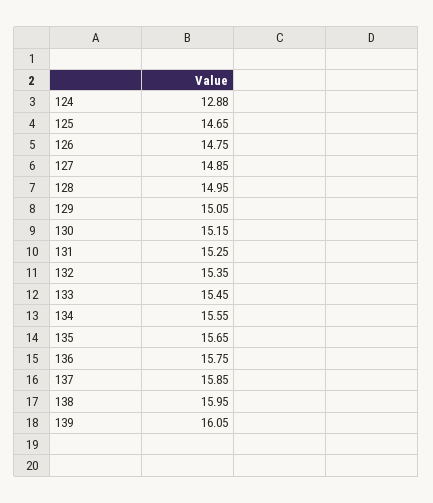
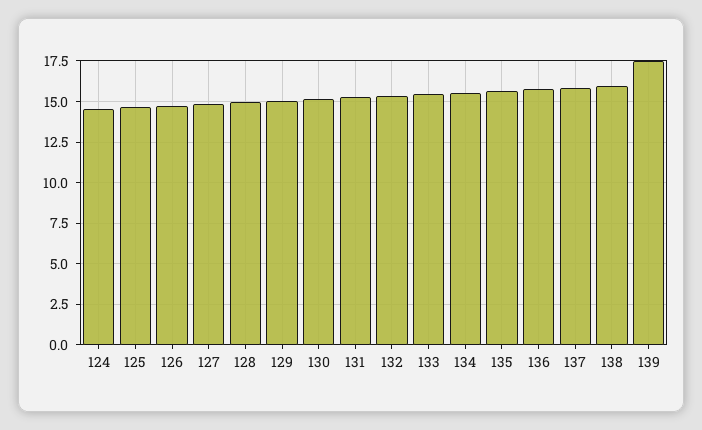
  {
-   "124": 12.88,
+   "124": 14.5,
    "125": 14.65,
    "126": 14.75,
    "127": 14.85,
    "128": 14.95,
    "129": 15.05,
    "130": 15.15,
    "131": 15.25,
    "132": 15.35,
    "133": 15.45,
    "134": 15.55,
    "135": 15.65,
    "136": 15.75,
    "137": 15.85,
    "138": 15.95,
-   "139": 16.05
+   "139": 17.5
  }

